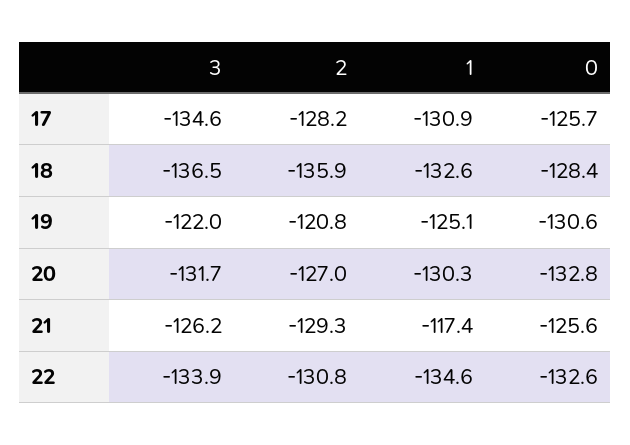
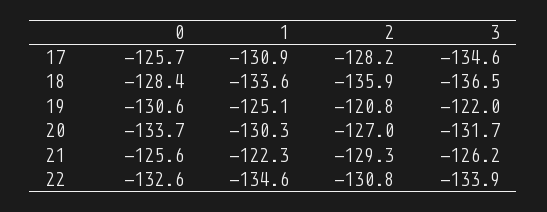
  {
    "3": {
      "17": -134.6,
      "18": -136.5,
      "19": -122,
      "20": -131.7,
      "21": -126.2,
      "22": -133.9
    },
    "2": {
      "17": -128.2,
      "18": -135.9,
      "19": -120.8,
      "20": -127,
      "21": -129.3,
      "22": -130.8
    },
    "1": {
      "17": -130.9,
-     "18": -132.6,
+     "18": -133.6,
      "19": -125.1,
      "20": -130.3,
-     "21": -117.4,
+     "21": -122.3,
      "22": -134.6
    },
    "0": {
      "17": -125.7,
      "18": -128.4,
      "19": -130.6,
-     "20": -132.8,
+     "20": -133.7,
      "21": -125.6,
      "22": -132.6
    }
  }

